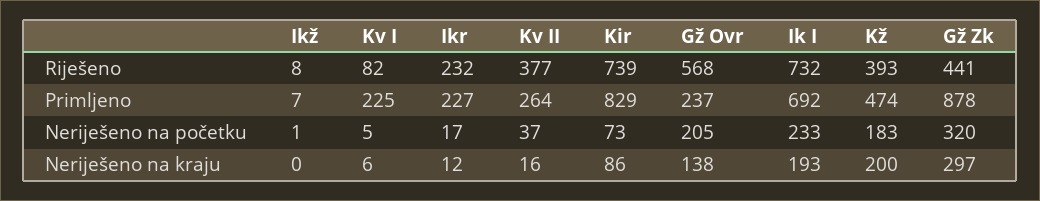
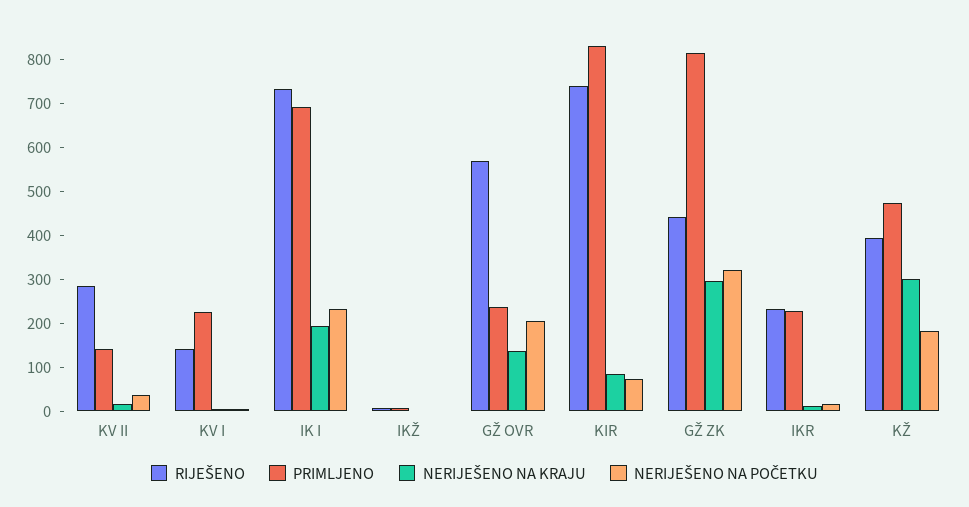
  {
    "Riješeno": {
      "Ikž": 8,
-     "Kv I": 82,
+     "Kv I": 140,
      "Ikr": 232,
-     "Kv II": 377,
+     "Kv II": 280,
      "Kir": 739,
      "Gž Ovr": 568,
      "Ik I": 732,
      "Kž": 393,
      "Gž Zk": 441
    },
    "Primljeno": {
      "Ikž": 7,
      "Kv I": 225,
      "Ikr": 227,
-     "Kv II": 264,
+     "Kv II": 140,
      "Kir": 829,
      "Gž Ovr": 237,
      "Ik I": 692,
      "Kž": 474,
-     "Gž Zk": 878
+     "Gž Zk": 820
    },
    "Neriješeno na početku": {
      "Ikž": 1,
      "Kv I": 5,
      "Ikr": 17,
      "Kv II": 37,
      "Kir": 73,
      "Gž Ovr": 205,
      "Ik I": 233,
      "Kž": 183,
      "Gž Zk": 320
    },
    "Neriješeno na kraju": {
      "Ikž": 0,
      "Kv I": 6,
      "Ikr": 12,
      "Kv II": 16,
      "Kir": 86,
      "Gž Ovr": 138,
      "Ik I": 193,
-     "Kž": 200,
+     "Kž": 300,
      "Gž Zk": 297
    }
  }

